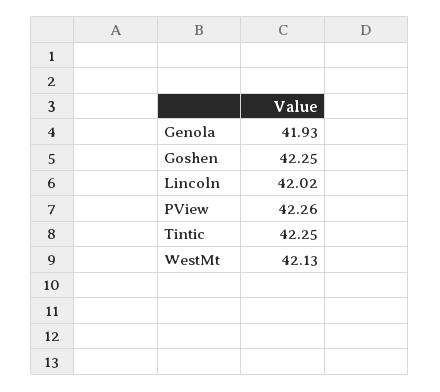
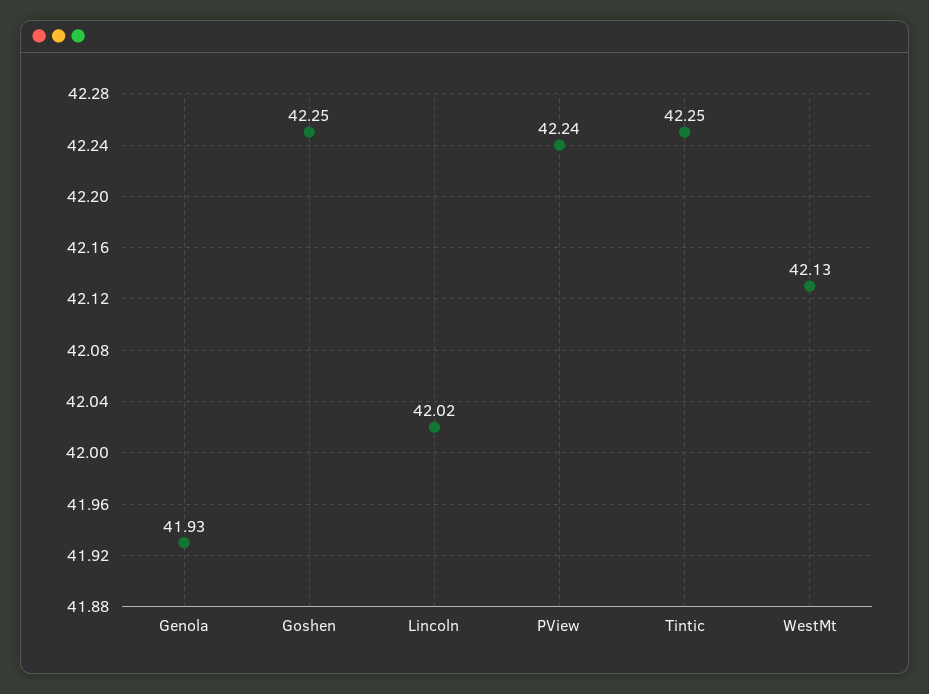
  {
    "Genola": 41.93,
    "Goshen": 42.25,
    "Lincoln": 42.02,
-   "PView": 42.26,
+   "PView": 42.24,
    "Tintic": 42.25,
    "WestMt": 42.13
  }

